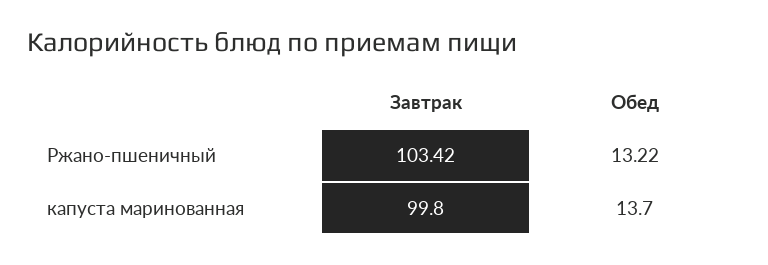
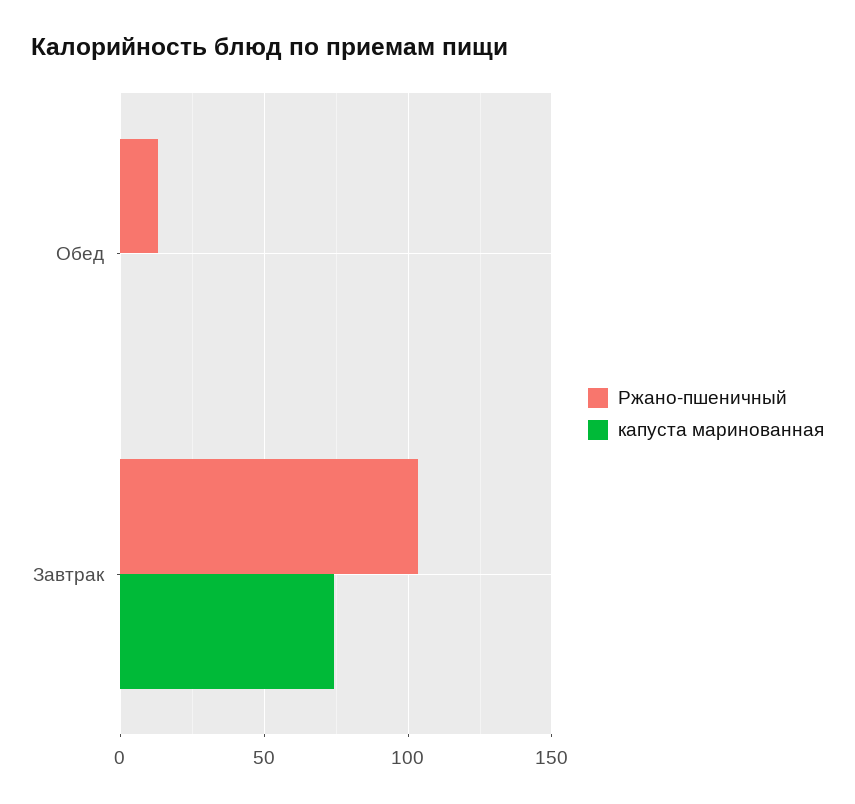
  {
    "Ржано-пшеничный": {
      "Завтрак": 103.42,
      "Обед": 13.22
    },
    "капуста маринованная": {
-     "Завтрак": 99.8,
+     "Завтрак": 75,
-     "Обед": 13.7
+     "Обед": 0
    }
  }

